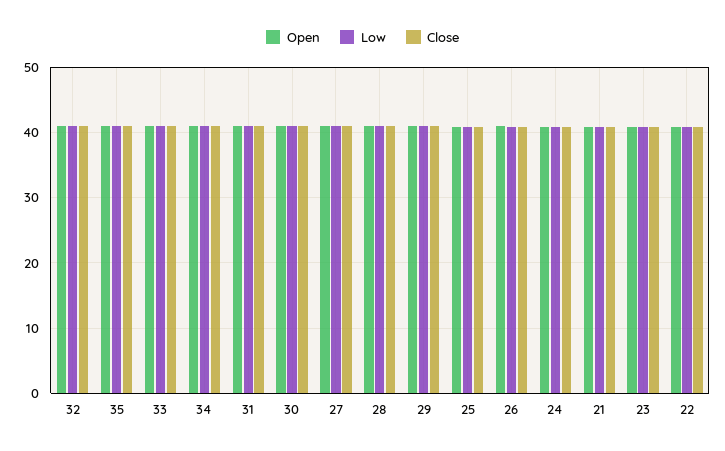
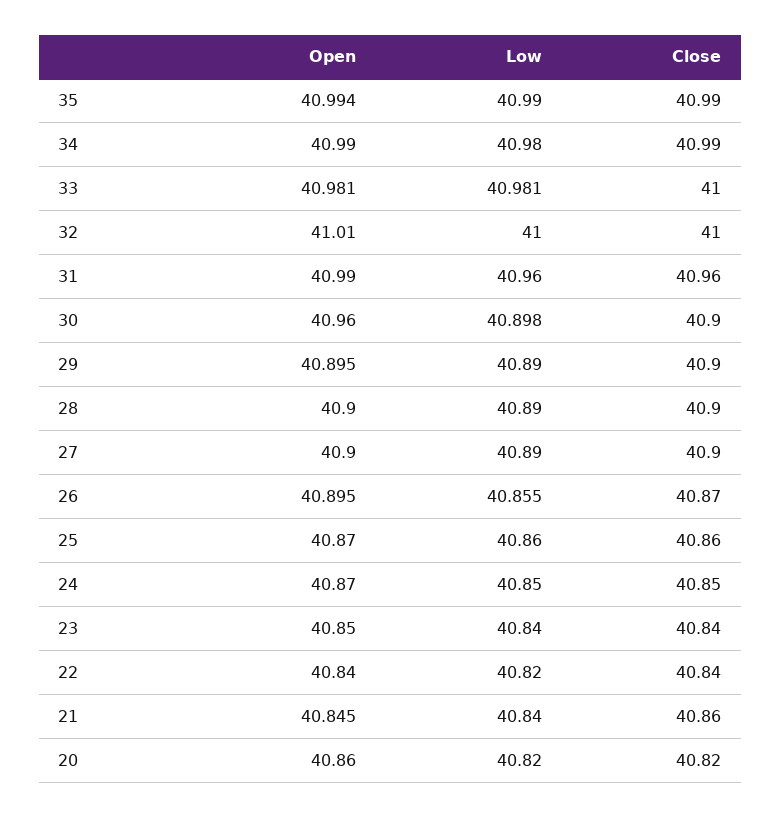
  {
    "Open": {
      "32": 41.01,
      "35": 40.994,
      "33": 40.981,
      "34": 40.99,
      "31": 40.99,
      "30": 40.96,
      "27": 40.9,
      "28": 40.9,
      "29": 40.895,
      "25": 40.87,
      "26": 40.895,
      "24": 40.87,
      "21": 40.845,
      "23": 40.85,
-     "22": 40.84
+     "22": 40.84,
+     "20": 40.86
    },
    "Low": {
      "32": 41,
      "35": 40.99,
      "33": 40.981,
      "34": 40.98,
      "31": 40.96,
      "30": 40.898,
      "27": 40.89,
      "28": 40.89,
      "29": 40.89,
      "25": 40.86,
      "26": 40.855,
      "24": 40.85,
      "21": 40.84,
      "23": 40.84,
-     "22": 40.82
+     "22": 40.82,
+     "20": 40.82
    },
    "Close": {
      "32": 41,
      "35": 40.99,
      "33": 41,
      "34": 40.99,
      "31": 40.96,
      "30": 40.9,
      "27": 40.9,
      "28": 40.9,
      "29": 40.9,
      "25": 40.86,
      "26": 40.87,
      "24": 40.85,
      "21": 40.86,
      "23": 40.84,
-     "22": 40.84
+     "22": 40.84,
+     "20": 40.82
    }
  }

